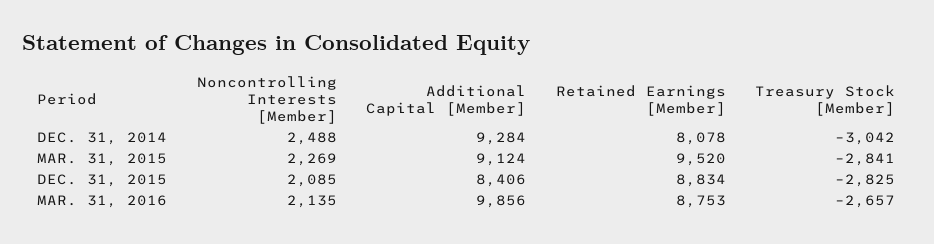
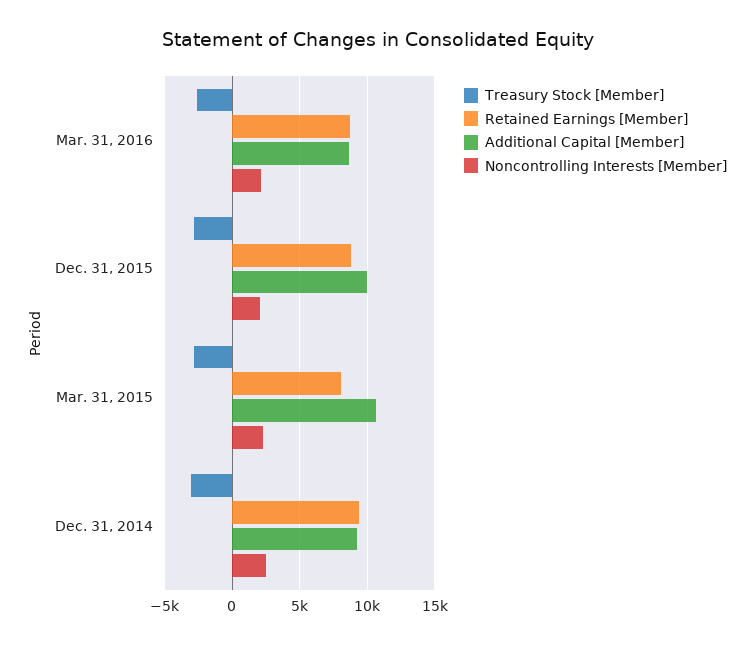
  {
    "Noncontrolling Interests [Member]": {
      "DEC. 31, 2014": 2488,
      "MAR. 31, 2015": 2269,
      "DEC. 31, 2015": 2085,
      "MAR. 31, 2016": 2135
    },
    "Additional Capital [Member]": {
      "DEC. 31, 2014": 9284,
-     "MAR. 31, 2015": 9124,
+     "MAR. 31, 2015": 10500,
-     "DEC. 31, 2015": 8406,
+     "DEC. 31, 2015": 10000,
-     "MAR. 31, 2016": 9856
+     "MAR. 31, 2016": 8500
    },
    "Retained Earnings [Member]": {
-     "DEC. 31, 2014": 8078,
+     "DEC. 31, 2014": 9500,
-     "MAR. 31, 2015": 9520,
+     "MAR. 31, 2015": 8000,
      "DEC. 31, 2015": 8834,
      "MAR. 31, 2016": 8753
    },
    "Treasury Stock [Member]": {
      "DEC. 31, 2014": -3042,
      "MAR. 31, 2015": -2841,
      "DEC. 31, 2015": -2825,
      "MAR. 31, 2016": -2657
    }
  }

